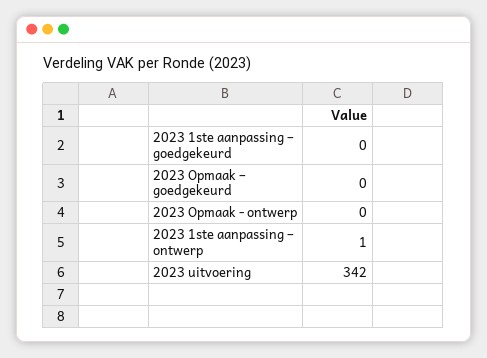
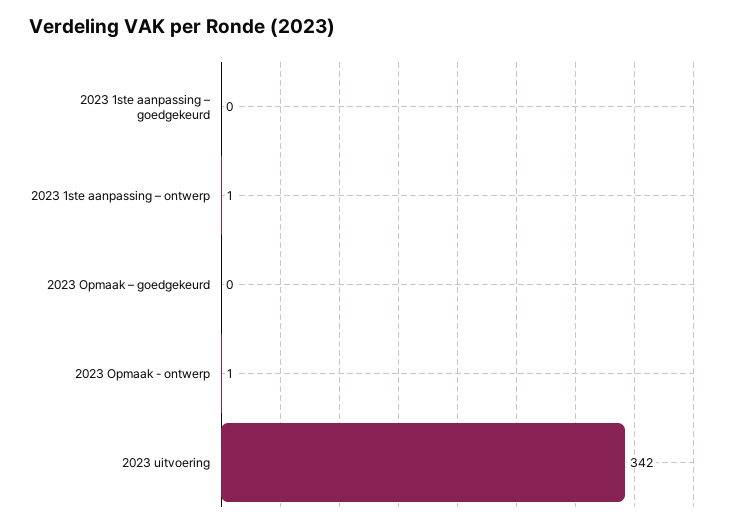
  {
    "2023 1ste aanpassing – goedgekeurd": 0,
    "2023 Opmaak – goedgekeurd": 0,
-   "2023 Opmaak - ontwerp": 0,
+   "2023 Opmaak - ontwerp": 1,
    "2023 1ste aanpassing – ontwerp": 1,
    "2023 uitvoering": 342
  }

